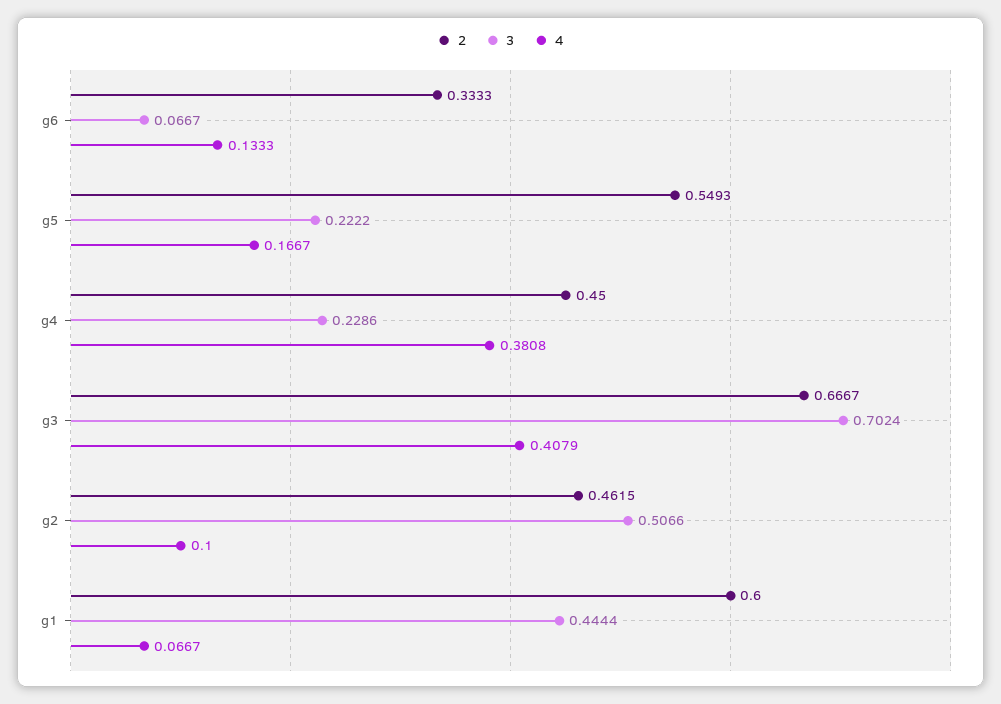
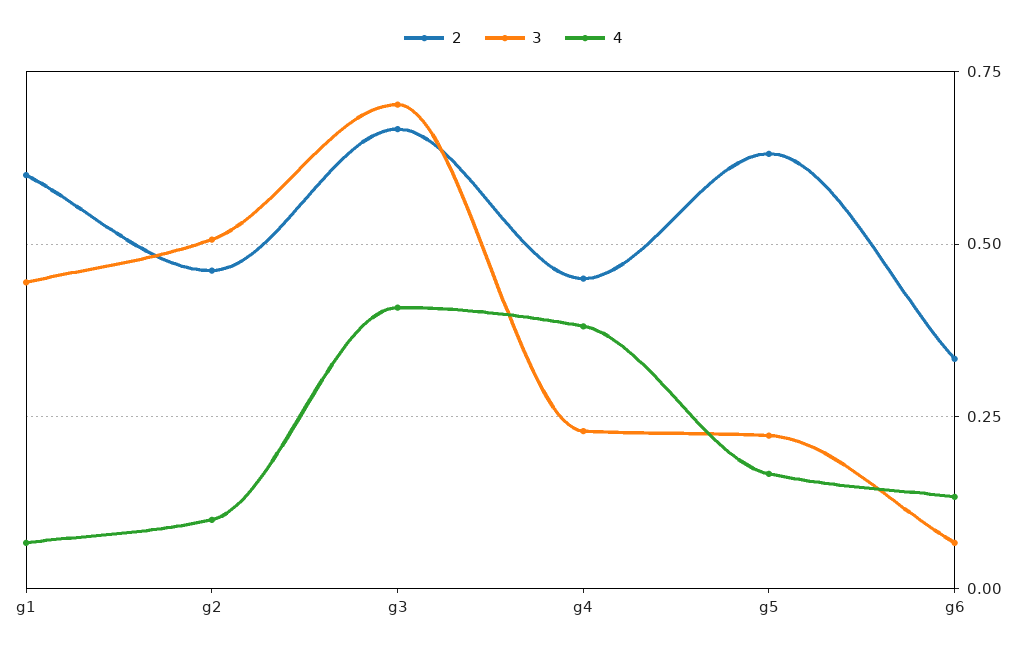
  {
    "2": {
      "g6": 0.3333,
-     "g5": 0.5493,
+     "g5": 0.625,
      "g4": 0.45,
      "g3": 0.6667,
      "g2": 0.4615,
      "g1": 0.6
    },
    "3": {
      "g6": 0.0667,
      "g5": 0.2222,
      "g4": 0.2286,
      "g3": 0.7024,
      "g2": 0.5066,
      "g1": 0.4444
    },
    "4": {
      "g6": 0.1333,
      "g5": 0.1667,
      "g4": 0.3808,
      "g3": 0.4079,
      "g2": 0.1,
      "g1": 0.0667
    }
  }

